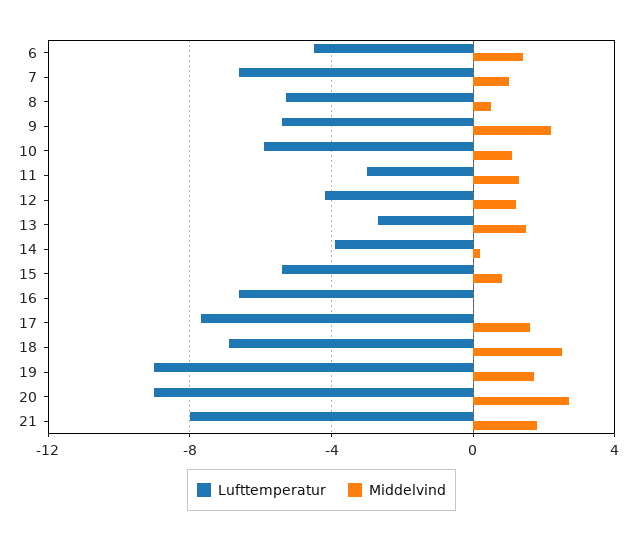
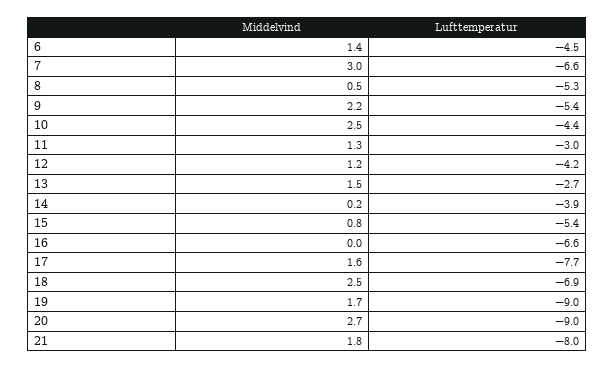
  {
    "Lufttemperatur": {
      "6": -4.5,
      "7": -6.6,
      "8": -5.3,
      "9": -5.4,
-     "10": -6,
+     "10": -4.4,
      "11": -3,
      "12": -4.2,
      "13": -2.7,
      "14": -3.9,
      "15": -5.4,
      "16": -6.6,
      "17": -7.7,
      "18": -6.9,
      "19": -9,
      "20": -9,
      "21": -8
    },
    "Middelvind": {
      "6": 1.4,
-     "7": 1,
+     "7": 3,
      "8": 0.5,
      "9": 2.2,
-     "10": 1,
+     "10": 2.5,
      "11": 1.3,
      "12": 1.2,
      "13": 1.5,
      "14": 0.2,
      "15": 0.8,
      "16": 0,
      "17": 1.6,
      "18": 2.5,
      "19": 1.7,
      "20": 2.7,
      "21": 1.8
    }
  }

